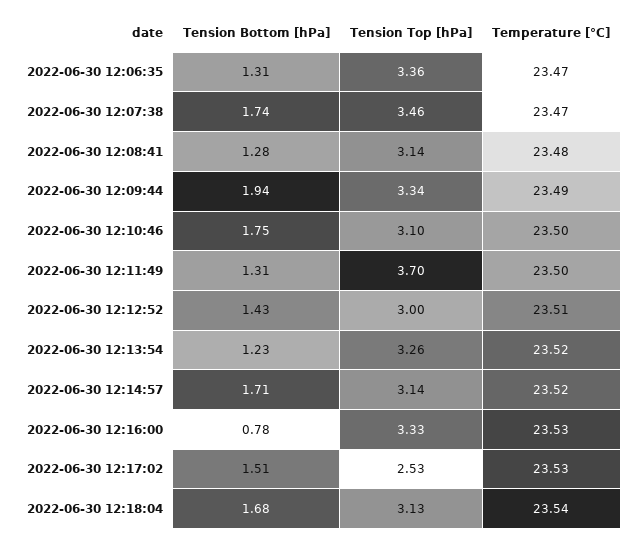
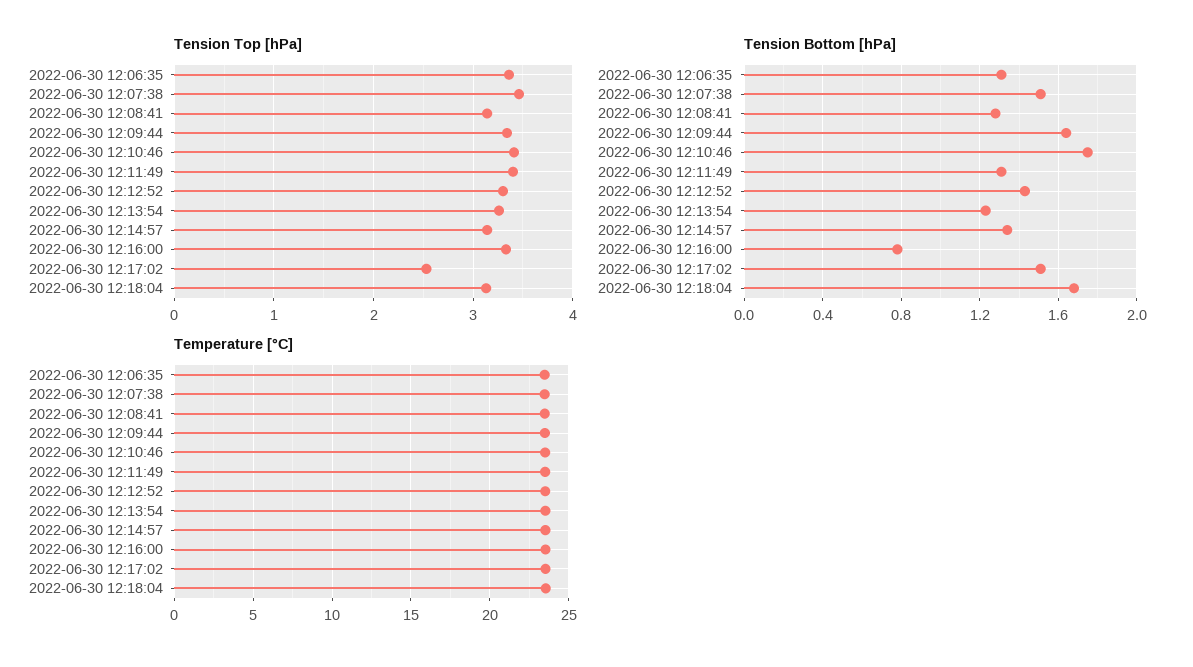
  {
    "Tension Bottom [hPa]": {
      "2022-06-30 12:06:35": 1.31,
-     "2022-06-30 12:07:38": 1.74,
+     "2022-06-30 12:07:38": 1.5,
      "2022-06-30 12:08:41": 1.28,
-     "2022-06-30 12:09:44": 1.94,
+     "2022-06-30 12:09:44": 1.65,
      "2022-06-30 12:10:46": 1.75,
      "2022-06-30 12:11:49": 1.31,
      "2022-06-30 12:12:52": 1.43,
      "2022-06-30 12:13:54": 1.23,
-     "2022-06-30 12:14:57": 1.71,
+     "2022-06-30 12:14:57": 1.35,
      "2022-06-30 12:16:00": 0.78,
      "2022-06-30 12:17:02": 1.51,
      "2022-06-30 12:18:04": 1.68
    },
    "Tension Top [hPa]": {
      "2022-06-30 12:06:35": 3.36,
      "2022-06-30 12:07:38": 3.46,
      "2022-06-30 12:08:41": 3.14,
      "2022-06-30 12:09:44": 3.34,
-     "2022-06-30 12:10:46": 3.1,
+     "2022-06-30 12:10:46": 3.4,
-     "2022-06-30 12:11:49": 3.7,
+     "2022-06-30 12:11:49": 3.4,
-     "2022-06-30 12:12:52": 3,
+     "2022-06-30 12:12:52": 3.3,
      "2022-06-30 12:13:54": 3.26,
      "2022-06-30 12:14:57": 3.14,
      "2022-06-30 12:16:00": 3.33,
      "2022-06-30 12:17:02": 2.53,
      "2022-06-30 12:18:04": 3.13
    },
    "Temperature [°C]": {
      "2022-06-30 12:06:35": 23.47,
      "2022-06-30 12:07:38": 23.47,
      "2022-06-30 12:08:41": 23.48,
      "2022-06-30 12:09:44": 23.49,
      "2022-06-30 12:10:46": 23.5,
      "2022-06-30 12:11:49": 23.5,
      "2022-06-30 12:12:52": 23.51,
      "2022-06-30 12:13:54": 23.52,
      "2022-06-30 12:14:57": 23.52,
      "2022-06-30 12:16:00": 23.53,
      "2022-06-30 12:17:02": 23.53,
      "2022-06-30 12:18:04": 23.54
    }
  }

